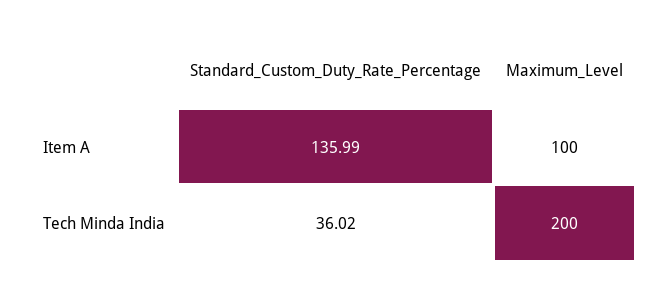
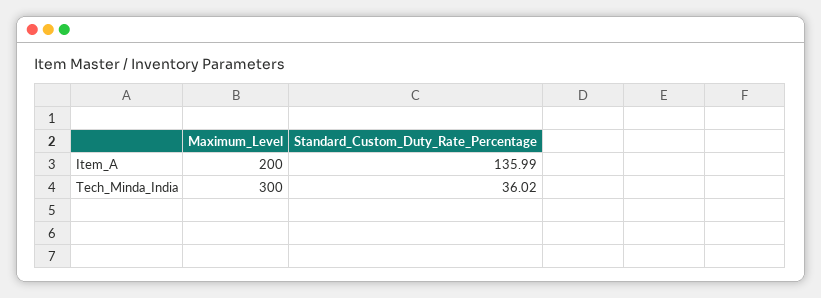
  {
    "Standard_Custom_Duty_Rate_Percentage": {
      "Item A": 135.99,
      "Tech Minda India": 36.02
    },
    "Maximum_Level": {
-     "Item A": 100,
+     "Item A": 200,
-     "Tech Minda India": 200
+     "Tech Minda India": 300
    }
  }

